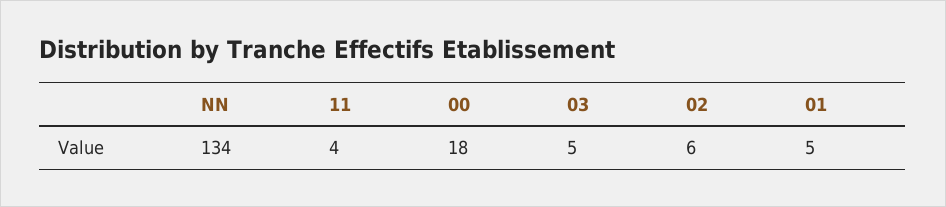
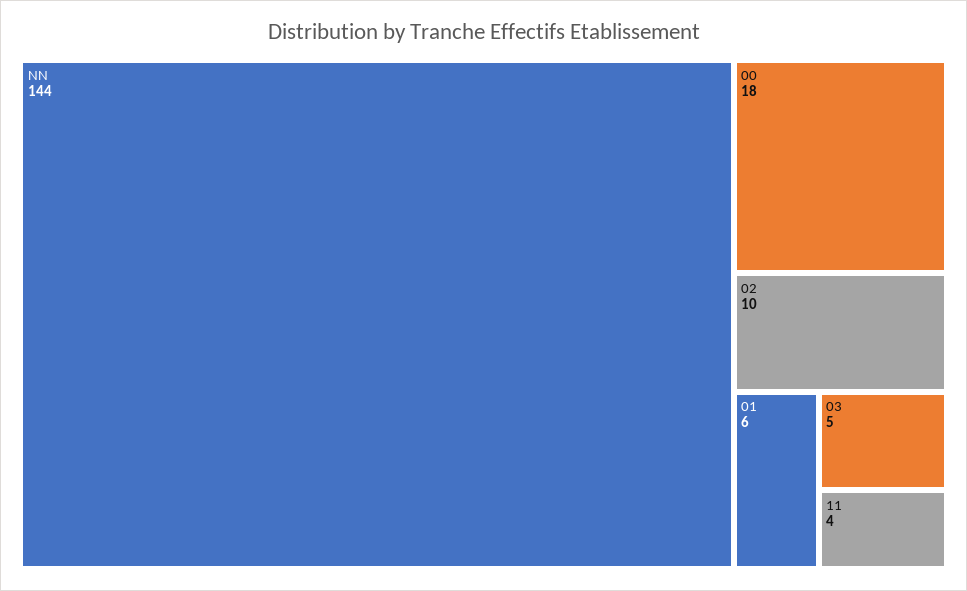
  {
-   "NN": 134,
+   "NN": 144,
    "11": 4,
    "00": 18,
    "03": 5,
-   "02": 6,
+   "02": 10,
-   "01": 5
+   "01": 6
  }

